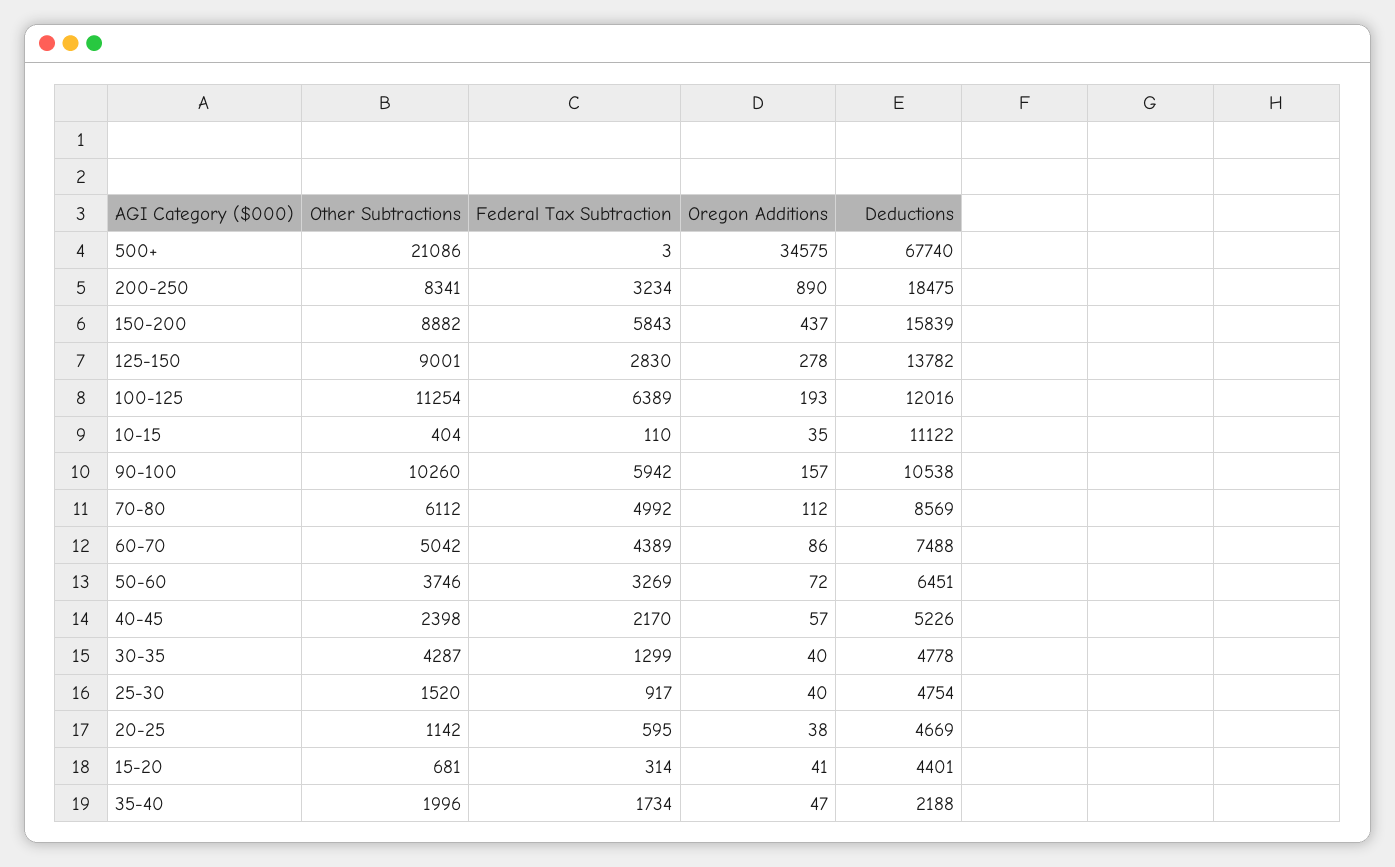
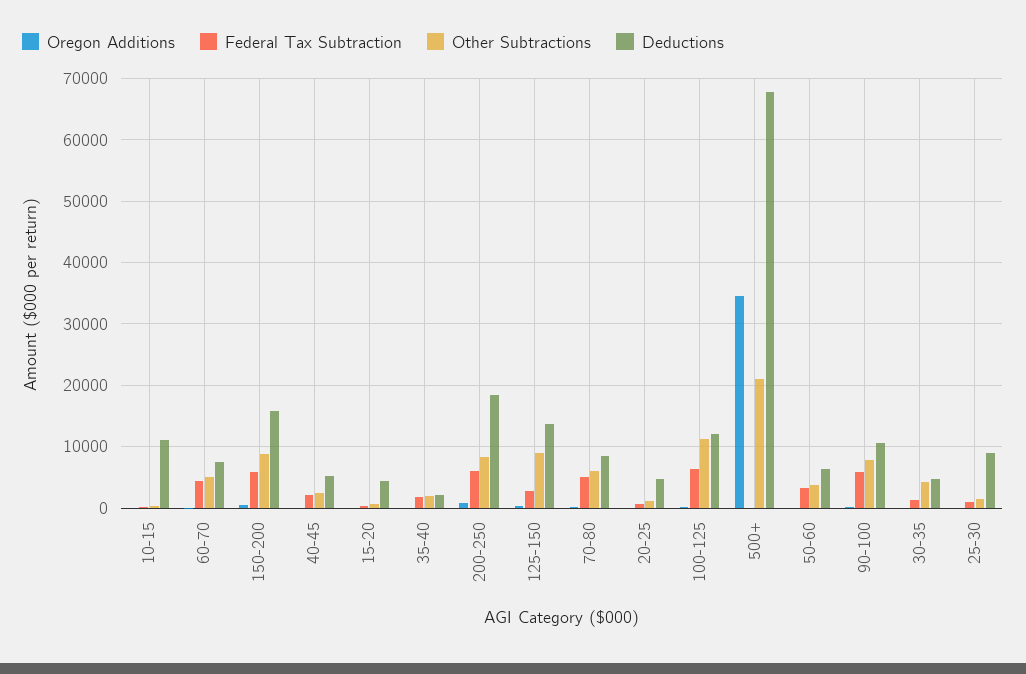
  {
    "Other Subtractions": {
      "500+": 21086,
      "200-250": 8341,
      "150-200": 8882,
      "125-150": 9001,
      "100-125": 11254,
      "10-15": 404,
-     "90-100": 10260,
+     "90-100": 8000,
      "70-80": 6112,
      "60-70": 5042,
      "50-60": 3746,
      "40-45": 2398,
      "30-35": 4287,
      "25-30": 1520,
      "20-25": 1142,
      "15-20": 681,
      "35-40": 1996
    },
    "Federal Tax Subtraction": {
      "500+": 3,
-     "200-250": 3234,
+     "200-250": 6000,
      "150-200": 5843,
      "125-150": 2830,
      "100-125": 6389,
      "10-15": 110,
      "90-100": 5942,
      "70-80": 4992,
      "60-70": 4389,
      "50-60": 3269,
      "40-45": 2170,
      "30-35": 1299,
      "25-30": 917,
      "20-25": 595,
      "15-20": 314,
      "35-40": 1734
    },
    "Oregon Additions": {
      "500+": 34575,
      "200-250": 890,
      "150-200": 437,
      "125-150": 278,
      "100-125": 193,
      "10-15": 35,
      "90-100": 157,
      "70-80": 112,
      "60-70": 86,
      "50-60": 72,
      "40-45": 57,
      "30-35": 40,
      "25-30": 40,
      "20-25": 38,
      "15-20": 41,
      "35-40": 47
    },
    "Deductions": {
      "500+": 67740,
      "200-250": 18475,
      "150-200": 15839,
      "125-150": 13782,
      "100-125": 12016,
      "10-15": 11122,
      "90-100": 10538,
      "70-80": 8569,
      "60-70": 7488,
      "50-60": 6451,
      "40-45": 5226,
      "30-35": 4778,
-     "25-30": 4754,
+     "25-30": 9000,
      "20-25": 4669,
      "15-20": 4401,
      "35-40": 2188
    }
  }

